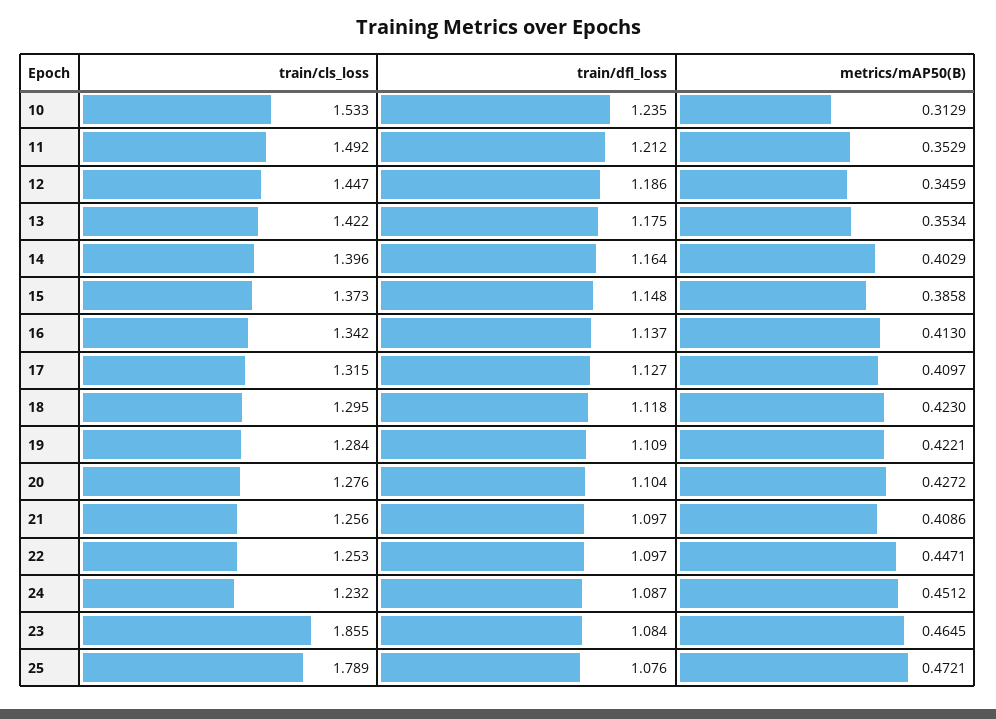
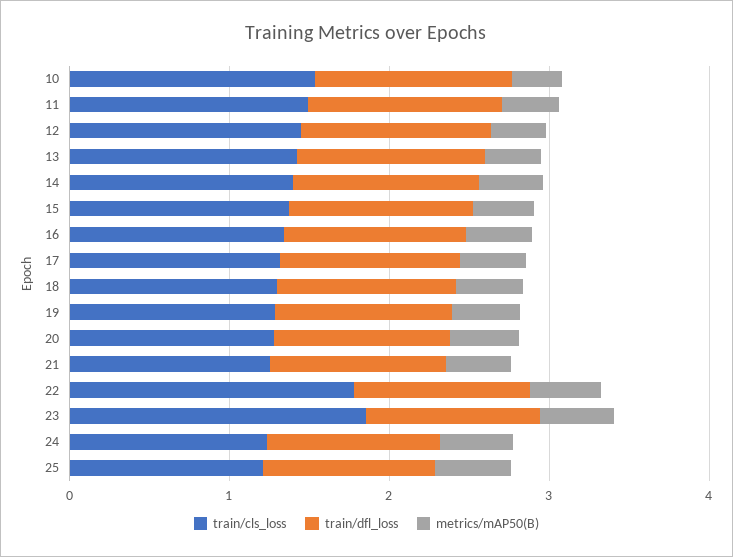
  {
    "train/cls_loss": {
      "10": 1.533,
      "11": 1.492,
      "12": 1.447,
      "13": 1.422,
      "14": 1.396,
      "15": 1.373,
      "16": 1.342,
      "17": 1.315,
      "18": 1.295,
      "19": 1.284,
      "20": 1.276,
      "21": 1.256,
-     "22": 1.253,
+     "22": 1.8,
      "24": 1.232,
      "23": 1.855,
-     "25": 1.789
+     "25": 1.2
    },
    "train/dfl_loss": {
      "10": 1.235,
      "11": 1.212,
      "12": 1.186,
      "13": 1.175,
      "14": 1.164,
      "15": 1.148,
      "16": 1.137,
      "17": 1.127,
      "18": 1.118,
      "19": 1.109,
      "20": 1.104,
      "21": 1.097,
      "22": 1.097,
      "24": 1.087,
      "23": 1.084,
      "25": 1.076
    },
    "metrics/mAP50(B)": {
      "10": 0.3129,
      "11": 0.3529,
      "12": 0.3459,
      "13": 0.3534,
      "14": 0.4029,
      "15": 0.3858,
      "16": 0.413,
      "17": 0.4097,
      "18": 0.423,
      "19": 0.4221,
      "20": 0.4272,
      "21": 0.4086,
      "22": 0.4471,
      "24": 0.4512,
      "23": 0.4645,
      "25": 0.4721
    }
  }

